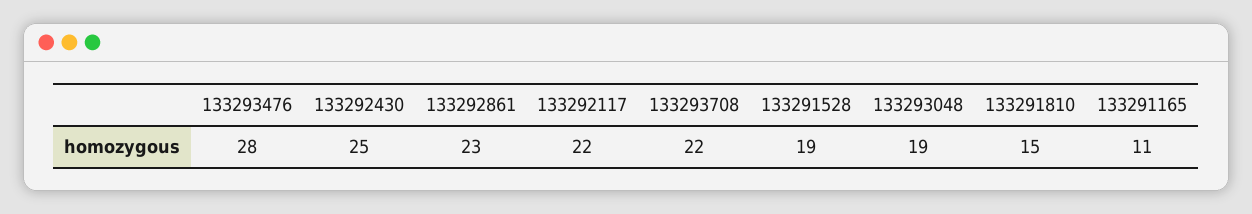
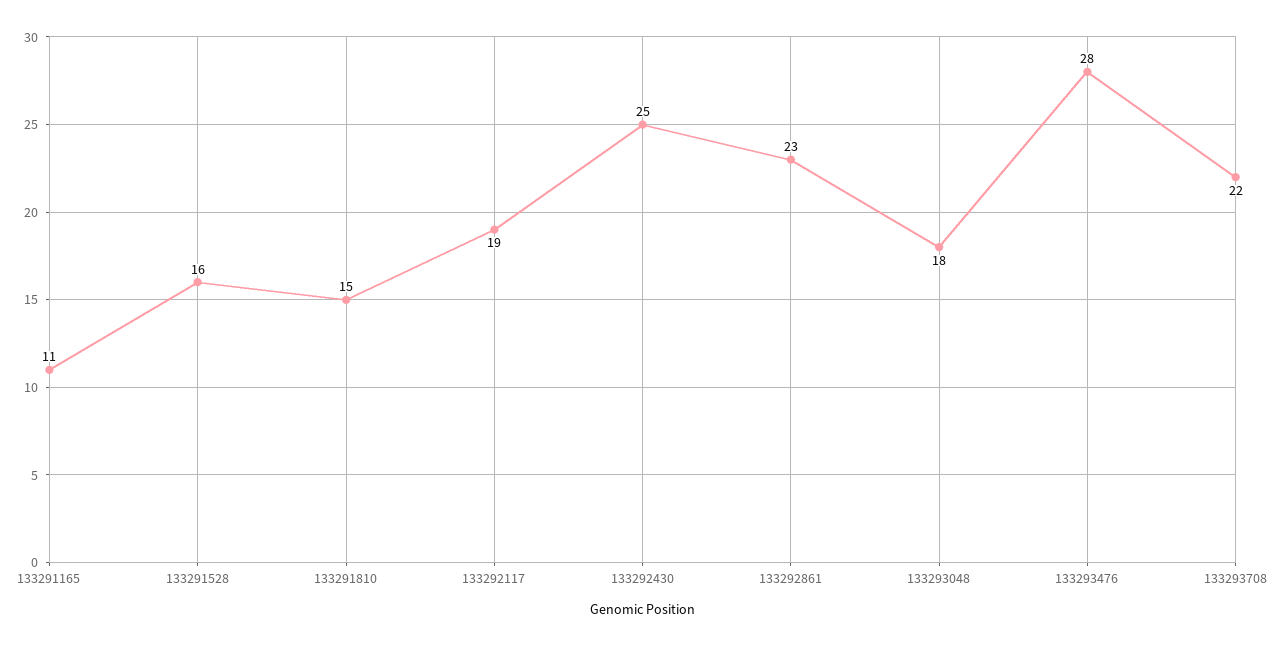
  {
    "133293476": 28,
    "133292430": 25,
    "133292861": 23,
-   "133292117": 22,
+   "133292117": 19,
    "133293708": 22,
-   "133291528": 19,
+   "133291528": 16,
-   "133293048": 19,
+   "133293048": 18,
    "133291810": 15,
    "133291165": 11
  }

